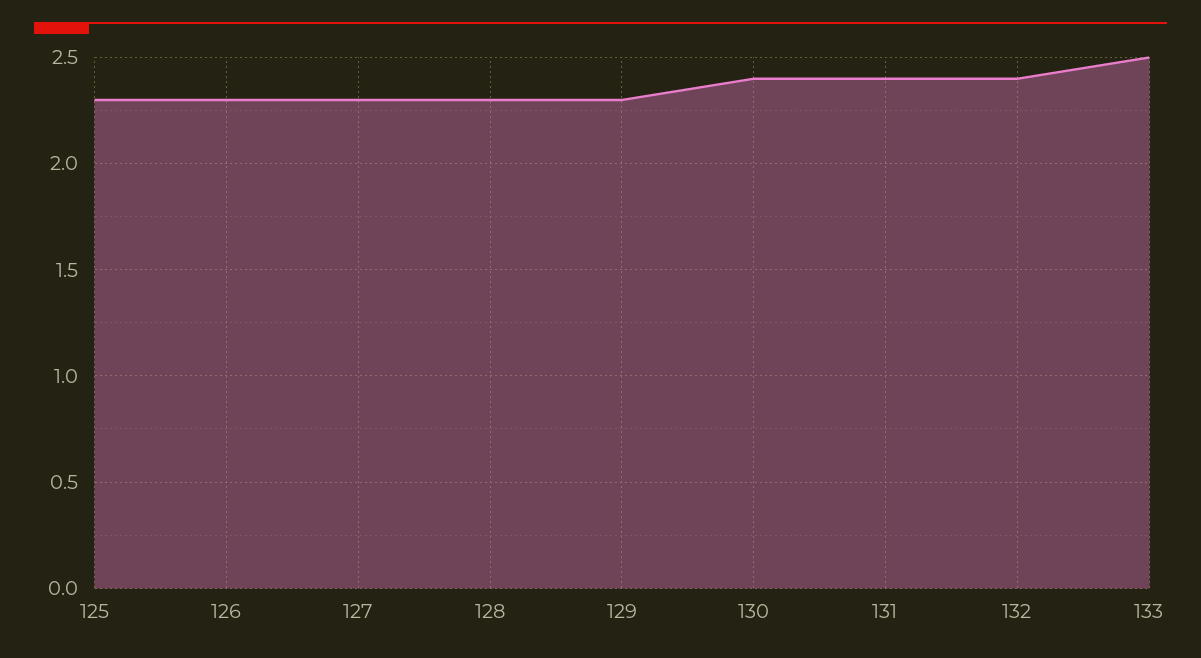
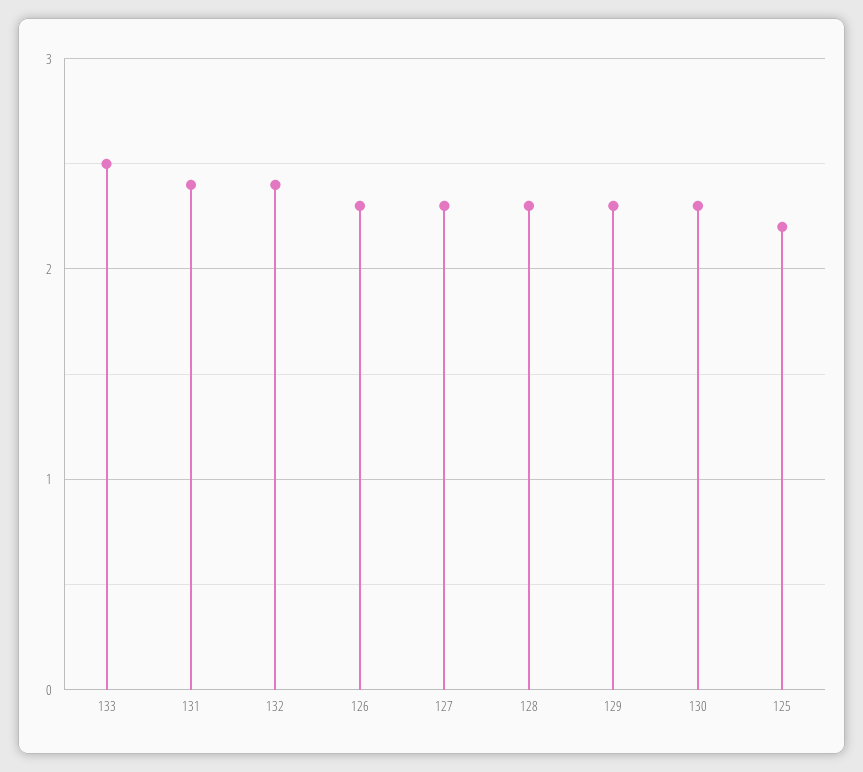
  {
-   "125": 2.3,
+   "125": 2.2,
    "126": 2.3,
    "127": 2.3,
    "128": 2.3,
    "129": 2.3,
-   "130": 2.4,
+   "130": 2.3,
    "131": 2.4,
    "132": 2.4,
    "133": 2.5
  }

